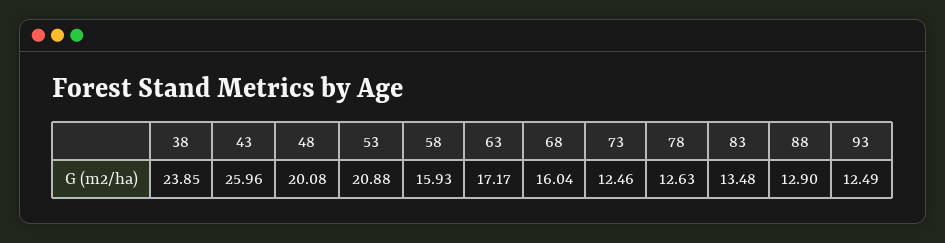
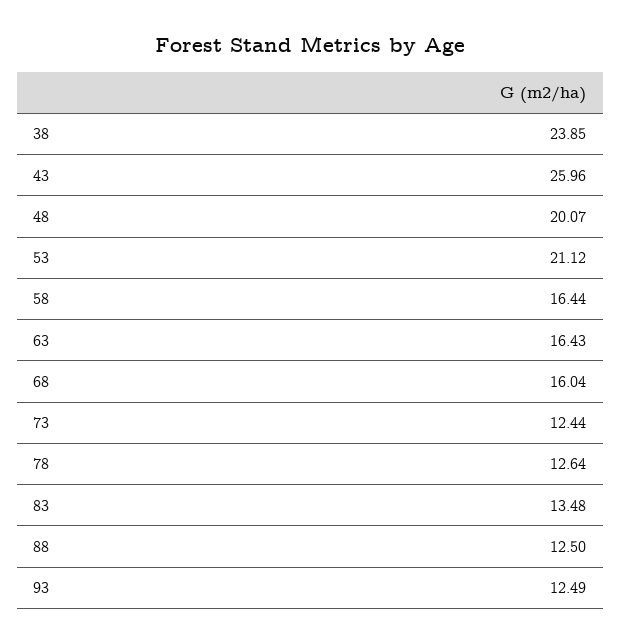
  {
    "38": 23.85,
    "43": 25.96,
-   "48": 20.08,
+   "48": 20.07,
-   "53": 20.88,
+   "53": 21.12,
-   "58": 15.93,
+   "58": 16.44,
-   "63": 17.17,
+   "63": 16.43,
    "68": 16.04,
-   "73": 12.46,
+   "73": 12.44,
-   "78": 12.63,
+   "78": 12.64,
    "83": 13.48,
-   "88": 12.9,
+   "88": 12.5,
    "93": 12.49
  }

